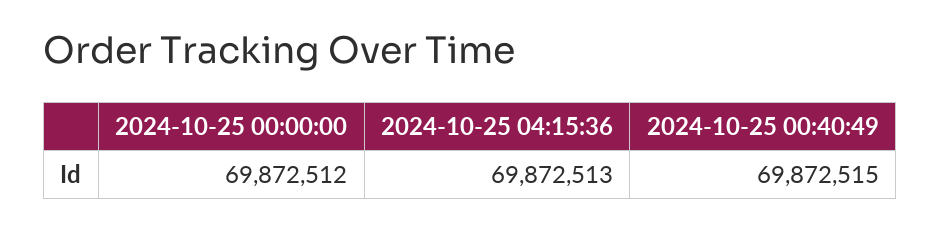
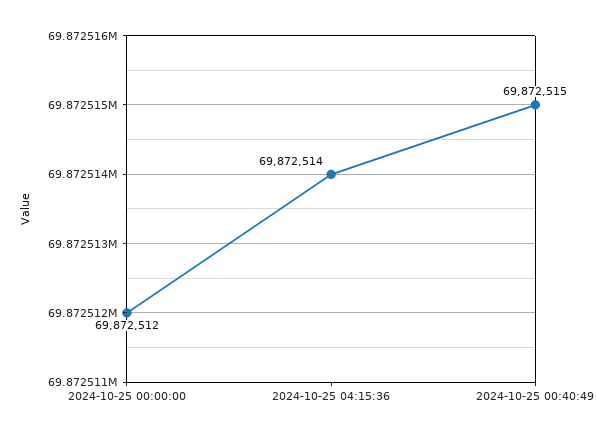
  {
    "2024-10-25 00:00:00": 69872512,
-   "2024-10-25 04:15:36": 69872513,
+   "2024-10-25 04:15:36": 69872514,
    "2024-10-25 00:40:49": 69872515
  }

